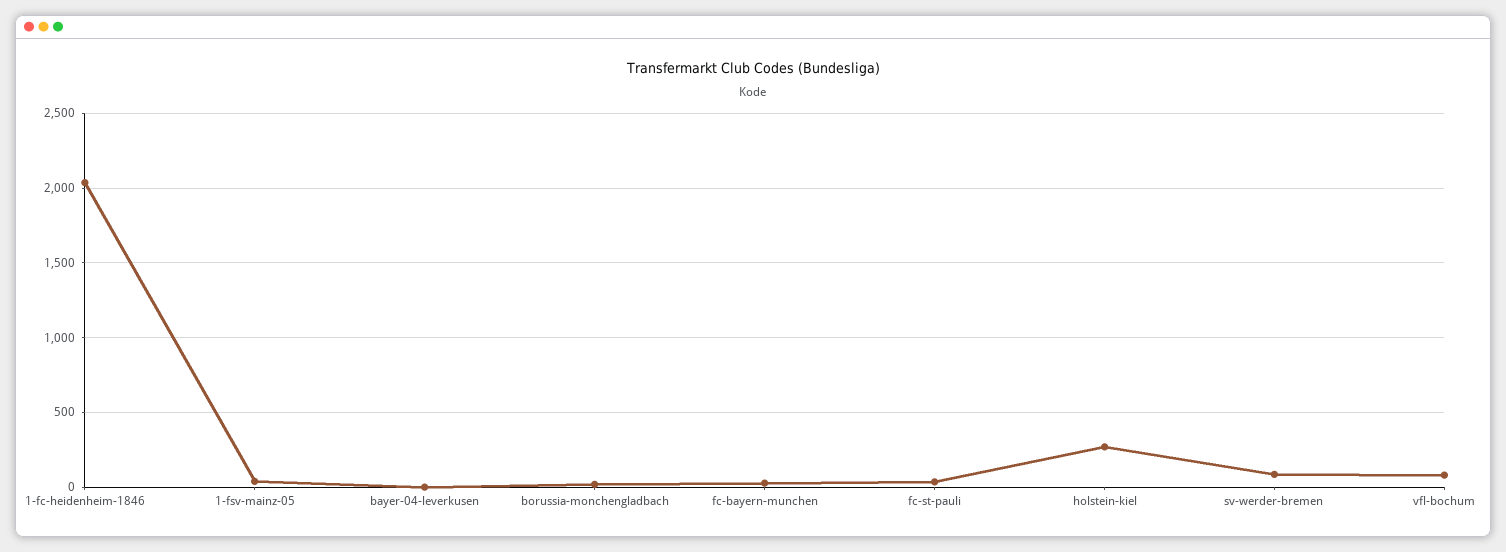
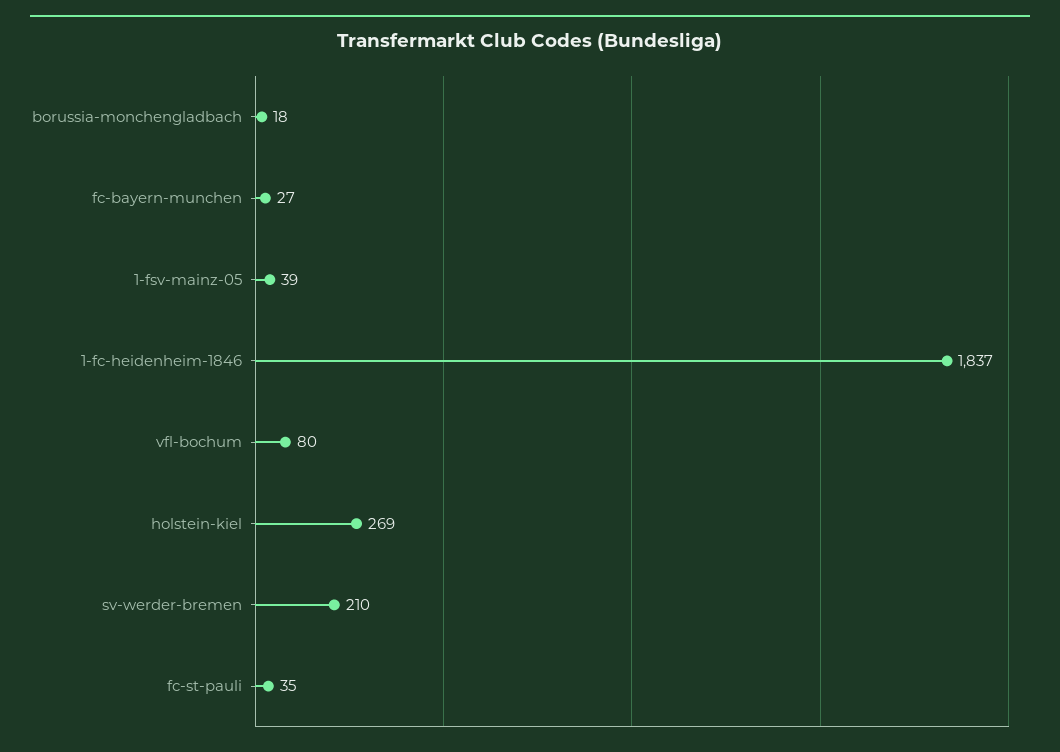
  {
-   "1-fc-heidenheim-1846": 2050,
+   "1-fc-heidenheim-1846": 1837,
    "1-fsv-mainz-05": 39,
-   "bayer-04-leverkusen": 0,
    "borussia-monchengladbach": 18,
    "fc-bayern-munchen": 27,
    "fc-st-pauli": 35,
    "holstein-kiel": 269,
-   "sv-werder-bremen": 100,
+   "sv-werder-bremen": 210,
    "vfl-bochum": 80
  }

